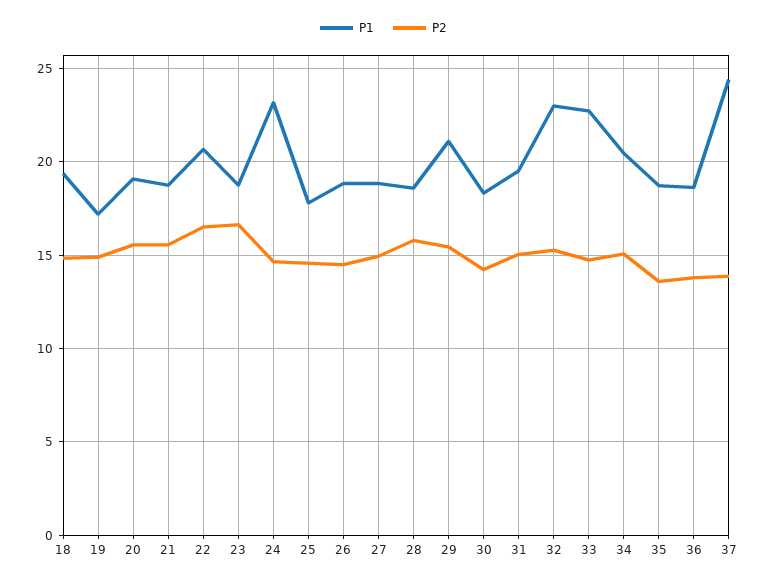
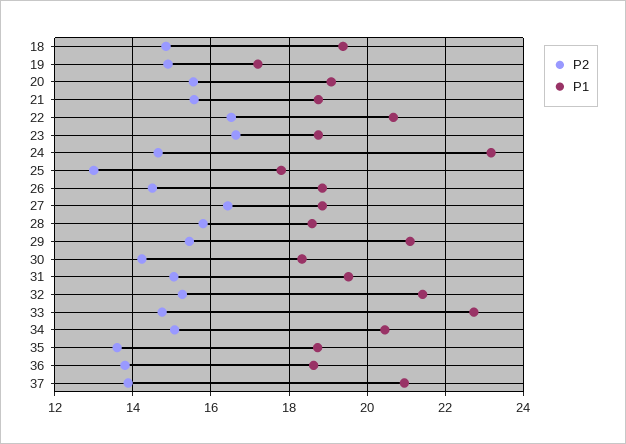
  {
    "P1": {
      "18": 19.4,
      "19": 17.2,
      "20": 19,
      "21": 18.8,
      "22": 20.6,
      "23": 18.8,
      "24": 23.2,
      "25": 17.8,
      "26": 18.8,
      "27": 18.8,
      "28": 18.6,
      "29": 21.2,
      "30": 18.4,
      "31": 19.6,
-     "32": 23,
+     "32": 21.4,
      "33": 22.8,
      "34": 20.4,
      "35": 18.8,
      "36": 18.6,
-     "37": 24.5
+     "37": 21
    },
    "P2": {
      "18": 14.8,
      "19": 15,
      "20": 15.6,
      "21": 15.6,
      "22": 16.6,
      "23": 16.6,
      "24": 14.6,
-     "25": 14.5,
+     "25": 13,
      "26": 14.6,
-     "27": 15,
+     "27": 16.4,
      "28": 15.8,
      "29": 15.4,
      "30": 14.2,
      "31": 15,
      "32": 15.2,
      "33": 14.8,
      "34": 15,
      "35": 13.6,
      "36": 13.8,
      "37": 13.8
    }
  }

